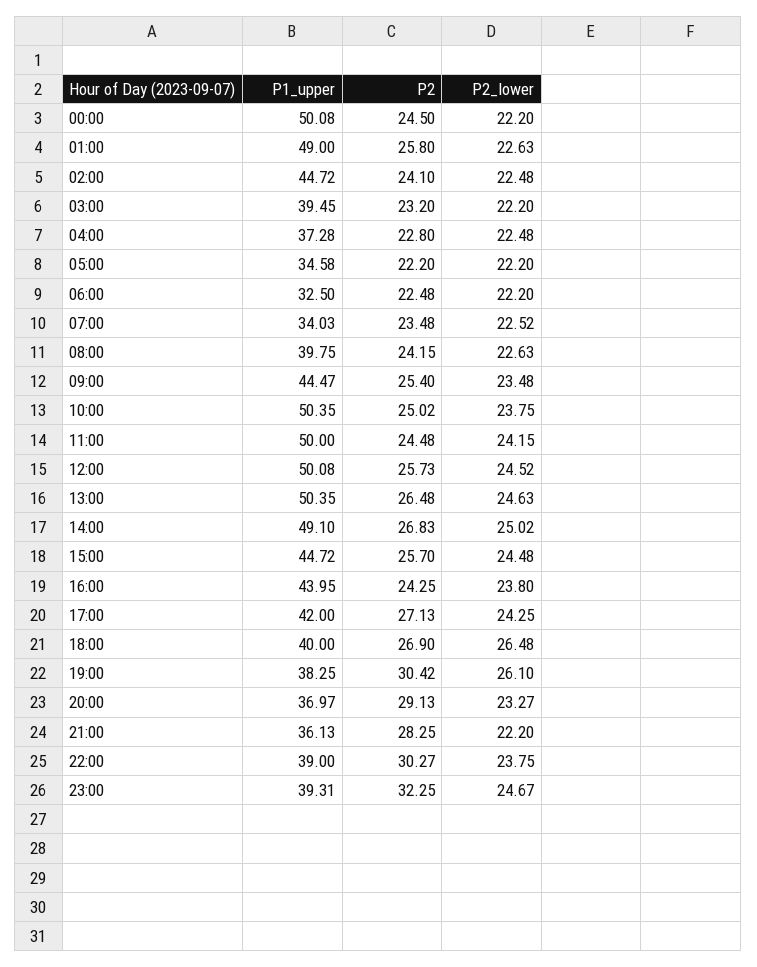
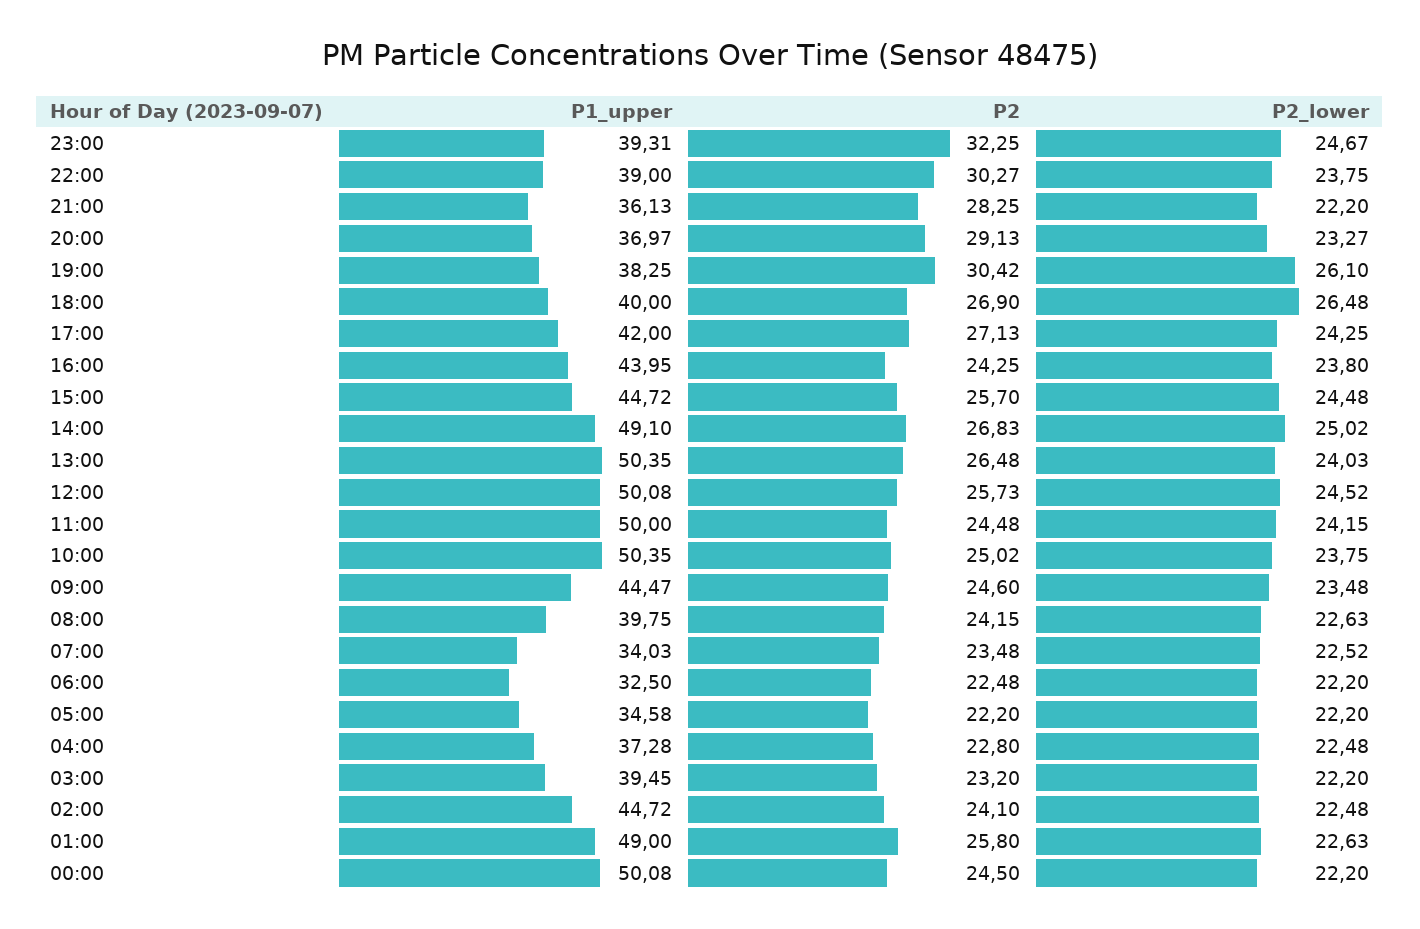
  {
    "P1_upper": {
      "00:00": 50.08,
      "01:00": 49,
      "02:00": 44.72,
      "03:00": 39.45,
      "04:00": 37.28,
      "05:00": 34.58,
      "06:00": 32.5,
      "07:00": 34.03,
      "08:00": 39.75,
      "09:00": 44.47,
      "10:00": 50.35,
      "11:00": 50,
      "12:00": 50.08,
      "13:00": 50.35,
      "14:00": 49.1,
      "15:00": 44.72,
      "16:00": 43.95,
      "17:00": 42,
      "18:00": 40,
      "19:00": 38.25,
      "20:00": 36.97,
      "21:00": 36.13,
      "22:00": 39,
      "23:00": 39.31
    },
    "P2": {
      "00:00": 24.5,
      "01:00": 25.8,
      "02:00": 24.1,
      "03:00": 23.2,
      "04:00": 22.8,
      "05:00": 22.2,
      "06:00": 22.48,
      "07:00": 23.48,
      "08:00": 24.15,
-     "09:00": 25.4,
+     "09:00": 24.6,
      "10:00": 25.02,
      "11:00": 24.48,
      "12:00": 25.73,
      "13:00": 26.48,
      "14:00": 26.83,
      "15:00": 25.7,
      "16:00": 24.25,
      "17:00": 27.13,
      "18:00": 26.9,
      "19:00": 30.42,
      "20:00": 29.13,
      "21:00": 28.25,
      "22:00": 30.27,
      "23:00": 32.25
    },
    "P2_lower": {
      "00:00": 22.2,
      "01:00": 22.63,
      "02:00": 22.48,
      "03:00": 22.2,
      "04:00": 22.48,
      "05:00": 22.2,
      "06:00": 22.2,
      "07:00": 22.52,
      "08:00": 22.63,
      "09:00": 23.48,
      "10:00": 23.75,
      "11:00": 24.15,
      "12:00": 24.52,
-     "13:00": 24.63,
+     "13:00": 24.03,
      "14:00": 25.02,
      "15:00": 24.48,
      "16:00": 23.8,
      "17:00": 24.25,
      "18:00": 26.48,
      "19:00": 26.1,
      "20:00": 23.27,
      "21:00": 22.2,
      "22:00": 23.75,
      "23:00": 24.67
    }
  }

